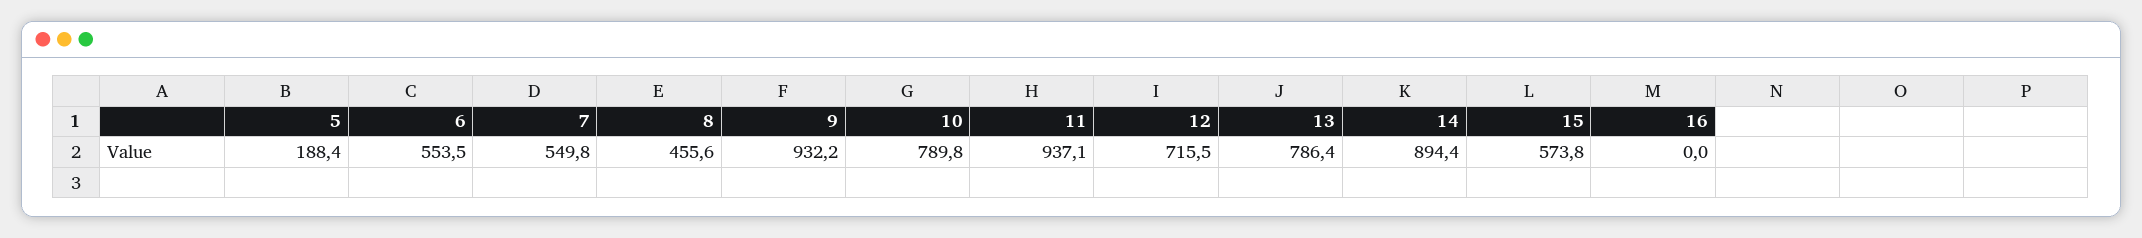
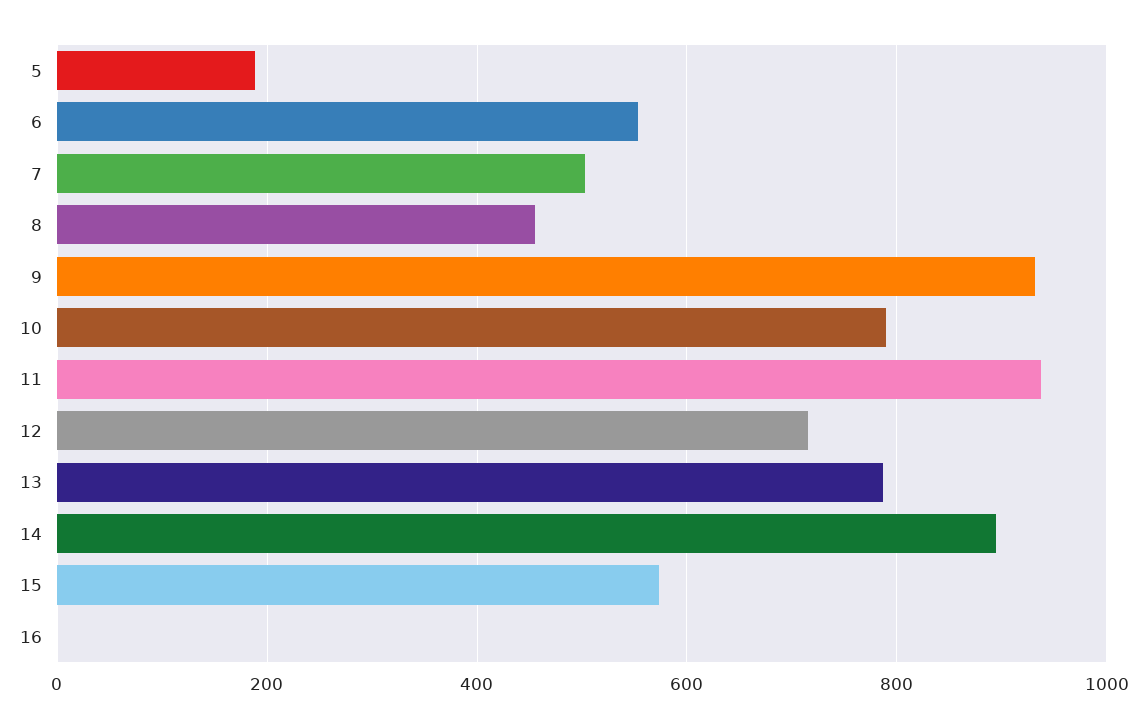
  {
    "5": 188.4,
    "6": 553.5,
-   "7": 549.8,
+   "7": 500,
    "8": 455.6,
    "9": 932.2,
    "10": 789.8,
    "11": 937.1,
    "12": 715.5,
    "13": 786.4,
    "14": 894.4,
    "15": 573.8,
    "16": 0
  }

